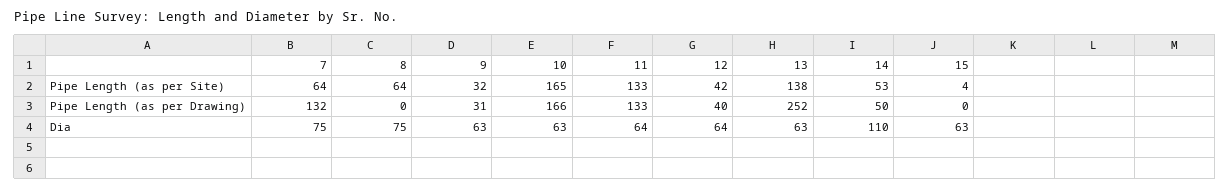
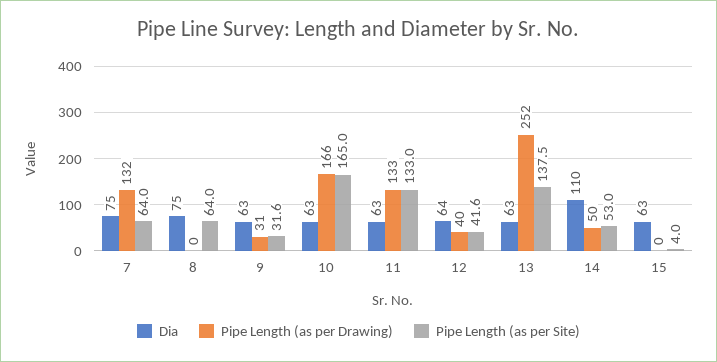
  {
    "Pipe Length (as per Site)": {
      "7": 64,
      "8": 64,
      "9": 31.6,
      "10": 165,
      "11": 133,
      "12": 41.6,
      "13": 137.5,
      "14": 53,
      "15": 4
    },
    "Pipe Length (as per Drawing)": {
      "7": 132,
      "8": 0,
      "9": 31,
      "10": 166,
      "11": 133,
      "12": 40,
      "13": 252,
      "14": 50,
      "15": 0
    },
    "Dia": {
      "7": 75,
      "8": 75,
      "9": 63,
      "10": 63,
-     "11": 64,
+     "11": 63,
      "12": 64,
      "13": 63,
      "14": 110,
      "15": 63
    }
  }

